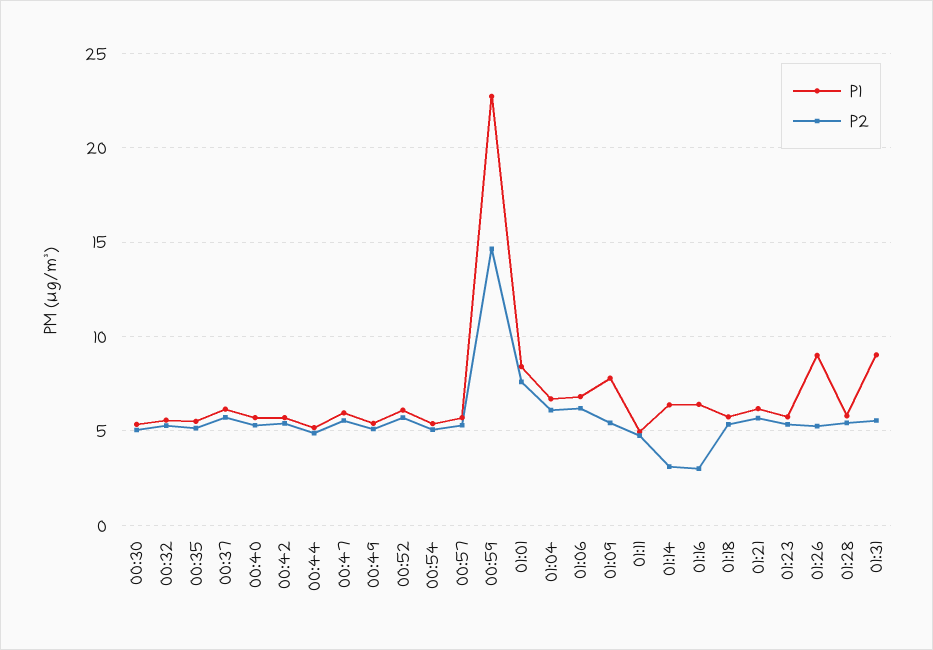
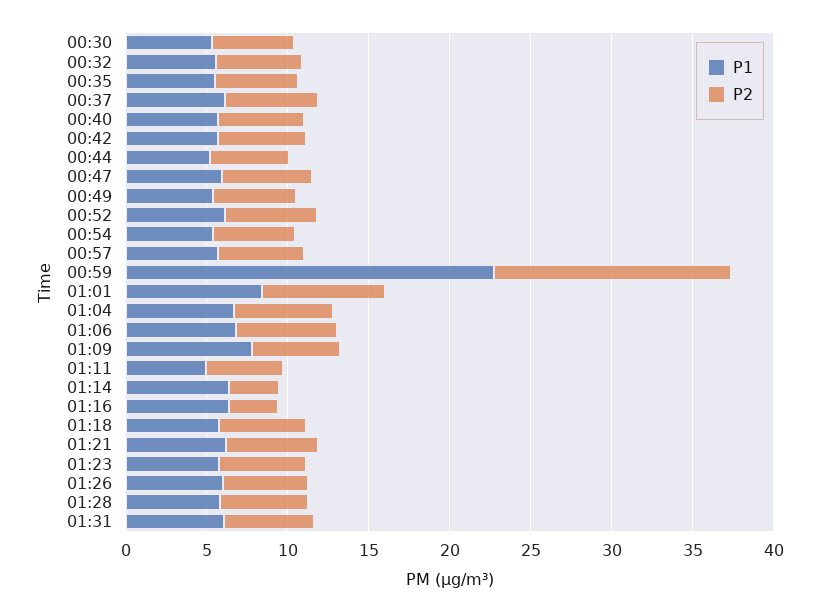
  {
    "P1": {
      "00:30": 5.5,
      "00:32": 5.5,
      "00:35": 5.5,
      "00:37": 6,
      "00:40": 5.5,
      "00:42": 5.5,
      "00:44": 5,
      "00:47": 6,
      "00:49": 5.5,
      "00:52": 6,
      "00:54": 5.5,
      "00:57": 5.5,
      "00:59": 22.5,
      "01:01": 8.5,
      "01:04": 6.5,
      "01:06": 7,
      "01:09": 8,
      "01:11": 5,
      "01:14": 6.5,
      "01:16": 6.5,
      "01:18": 6,
      "01:21": 6,
      "01:23": 6,
-     "01:26": 9,
+     "01:26": 6,
      "01:28": 6,
-     "01:31": 9
+     "01:31": 6
    },
    "P2": {
      "00:30": 5,
      "00:32": 5.5,
      "00:35": 5,
      "00:37": 5.5,
      "00:40": 5.5,
      "00:42": 5.5,
      "00:44": 5,
      "00:47": 5.5,
      "00:49": 5,
      "00:52": 5.5,
      "00:54": 5,
      "00:57": 5.5,
      "00:59": 14.5,
      "01:01": 7.5,
      "01:04": 6,
      "01:06": 6,
      "01:09": 5.5,
      "01:11": 5,
      "01:14": 3,
      "01:16": 3,
      "01:18": 5.5,
      "01:21": 5.5,
      "01:23": 5.5,
      "01:26": 5.5,
      "01:28": 5.5,
      "01:31": 5.5
    }
  }

